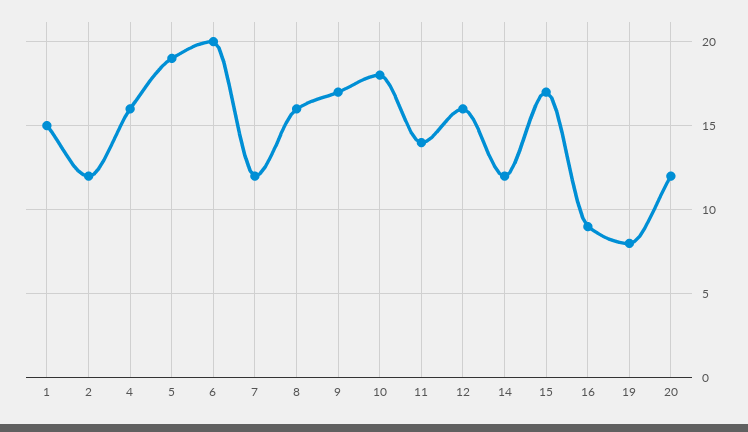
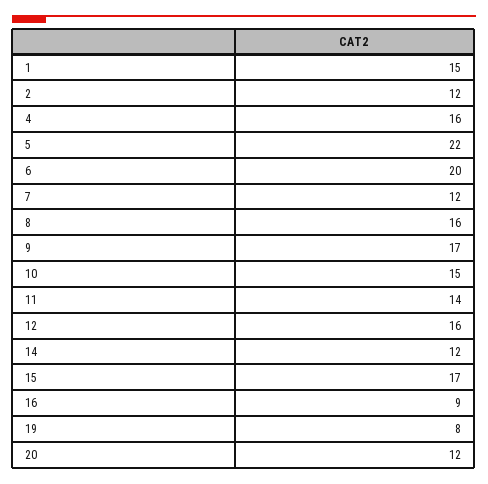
  {
    "1": 15,
    "2": 12,
    "4": 16,
-   "5": 19,
+   "5": 22,
    "6": 20,
    "7": 12,
    "8": 16,
    "9": 17,
-   "10": 18,
+   "10": 15,
    "11": 14,
    "12": 16,
    "14": 12,
    "15": 17,
    "16": 9,
    "19": 8,
    "20": 12
  }

